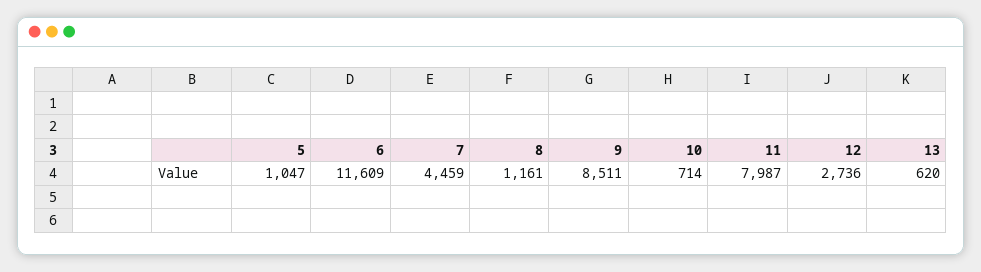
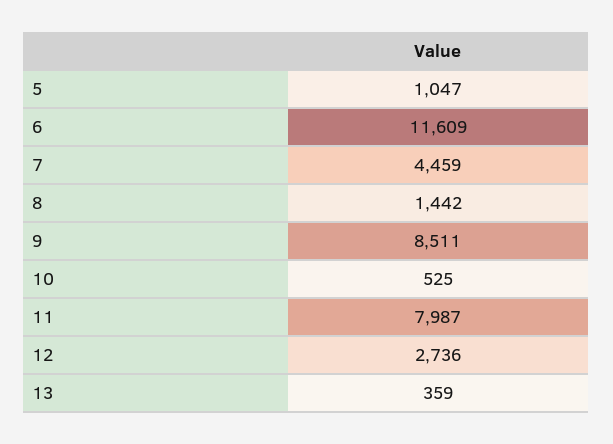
  {
    "5": 1047,
    "6": 11609,
    "7": 4459,
-   "8": 1161,
+   "8": 1442,
    "9": 8511,
-   "10": 714,
+   "10": 525,
    "11": 7987,
    "12": 2736,
-   "13": 620
+   "13": 359
  }

